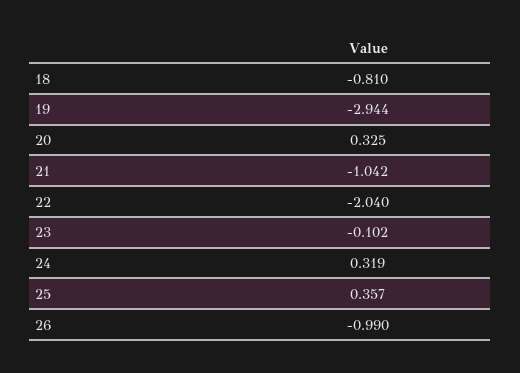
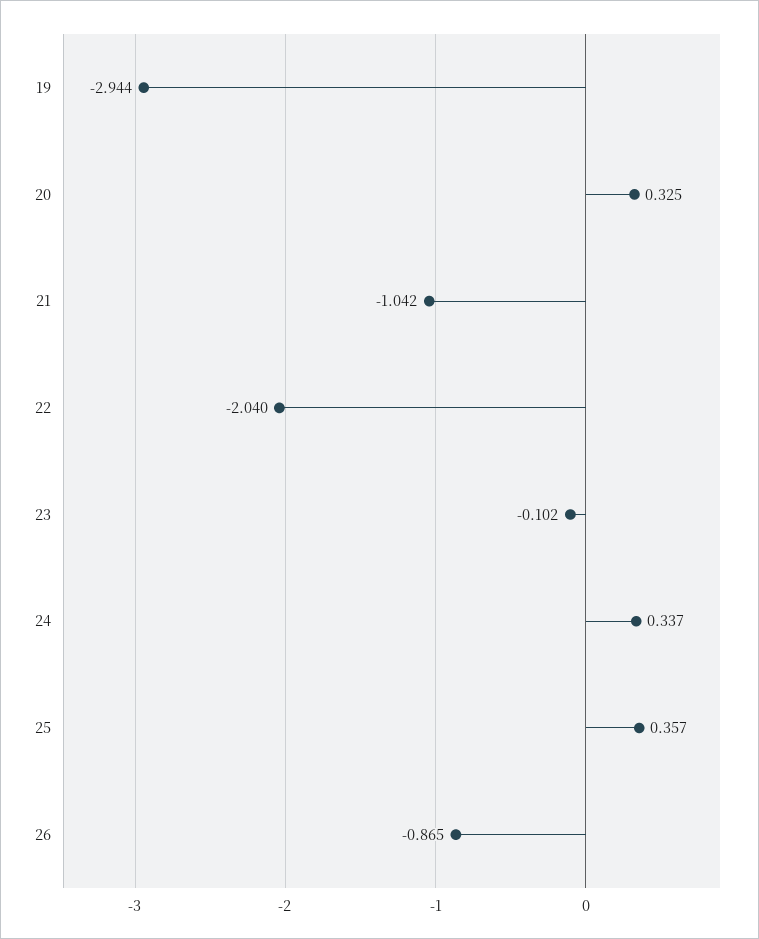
  {
-   "18": -0.81,
    "19": -2.944,
    "20": 0.325,
    "21": -1.042,
    "22": -2.04,
    "23": -0.102,
-   "24": 0.319,
+   "24": 0.337,
    "25": 0.357,
-   "26": -0.99
+   "26": -0.865
  }

